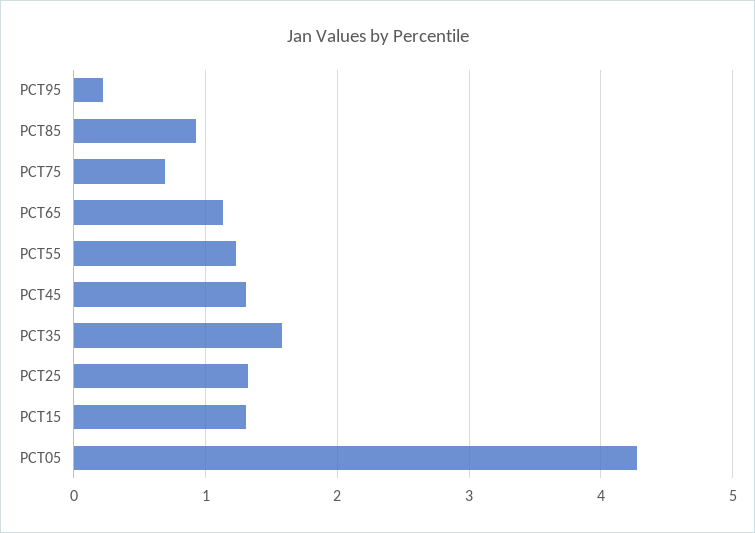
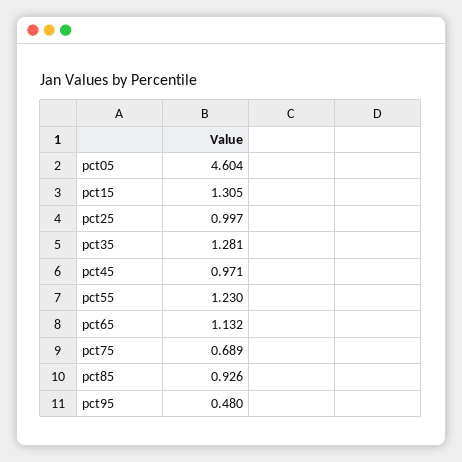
  {
-   "PCT95": 0.2,
+   "PCT95": 0.48,
    "PCT85": 0.926,
    "PCT75": 0.689,
    "PCT65": 1.132,
    "PCT55": 1.23,
-   "PCT45": 1.3,
+   "PCT45": 0.971,
-   "PCT35": 1.6,
+   "PCT35": 1.281,
-   "PCT25": 1.3,
+   "PCT25": 0.997,
    "PCT15": 1.305,
-   "PCT05": 4.3
+   "PCT05": 4.604
  }

